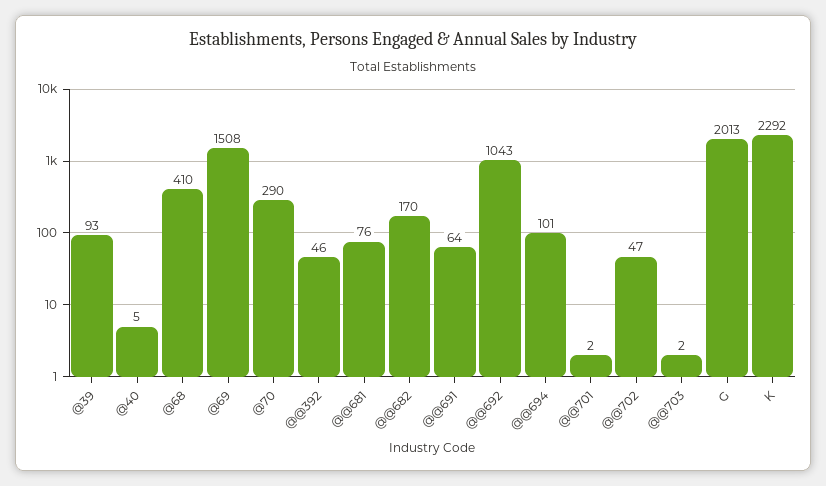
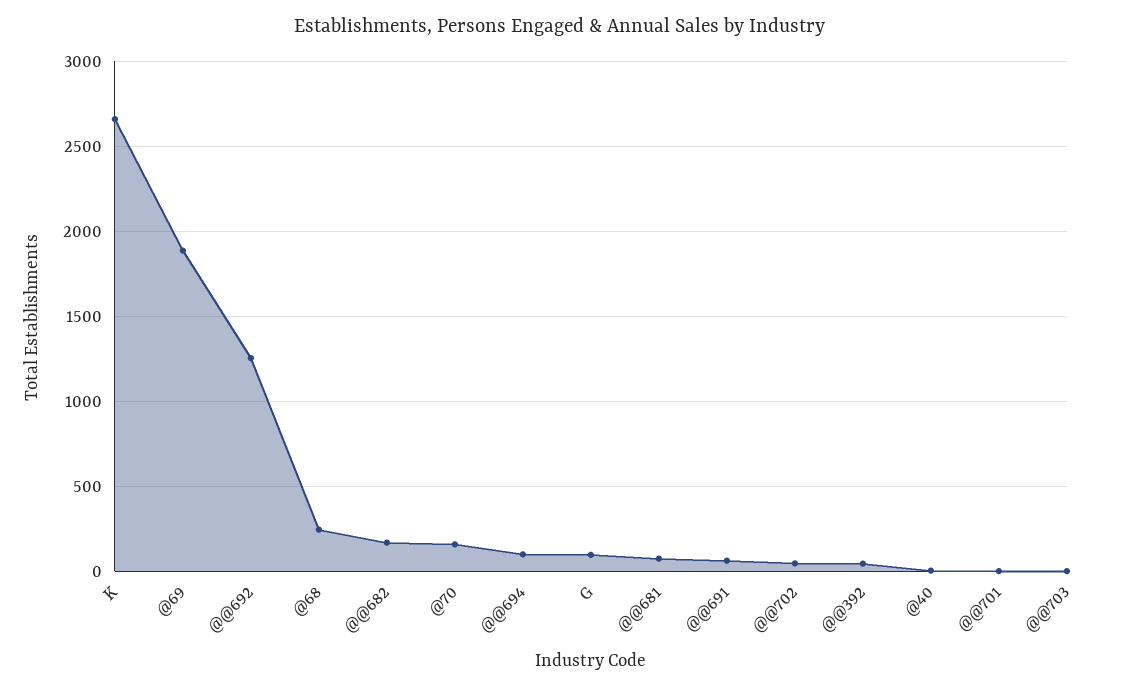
  {
-   "@39": 93,
    "@40": 5,
-   "@68": 410,
+   "@68": 250,
-   "@69": 1508,
+   "@69": 1900,
-   "@70": 290,
+   "@70": 150,
    "@@392": 46,
    "@@681": 76,
    "@@682": 170,
    "@@691": 64,
-   "@@692": 1043,
+   "@@692": 1250,
    "@@694": 101,
    "@@701": 2,
    "@@702": 47,
    "@@703": 2,
-   "G": 2013,
+   "G": 100,
-   "K": 2292
+   "K": 2650
  }

